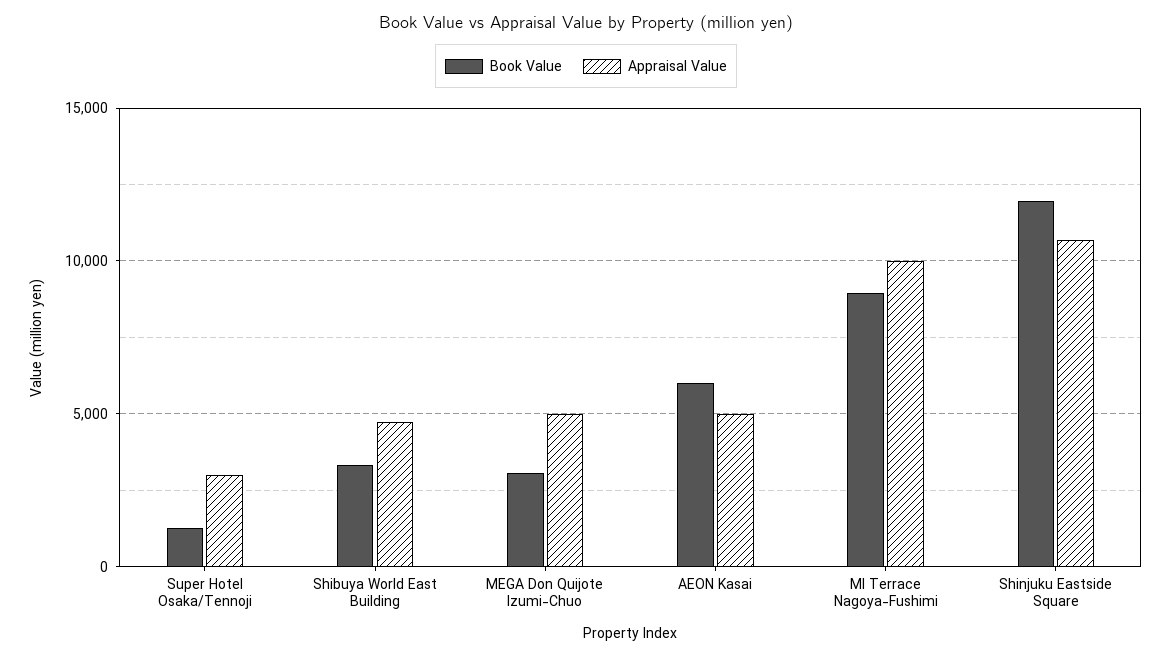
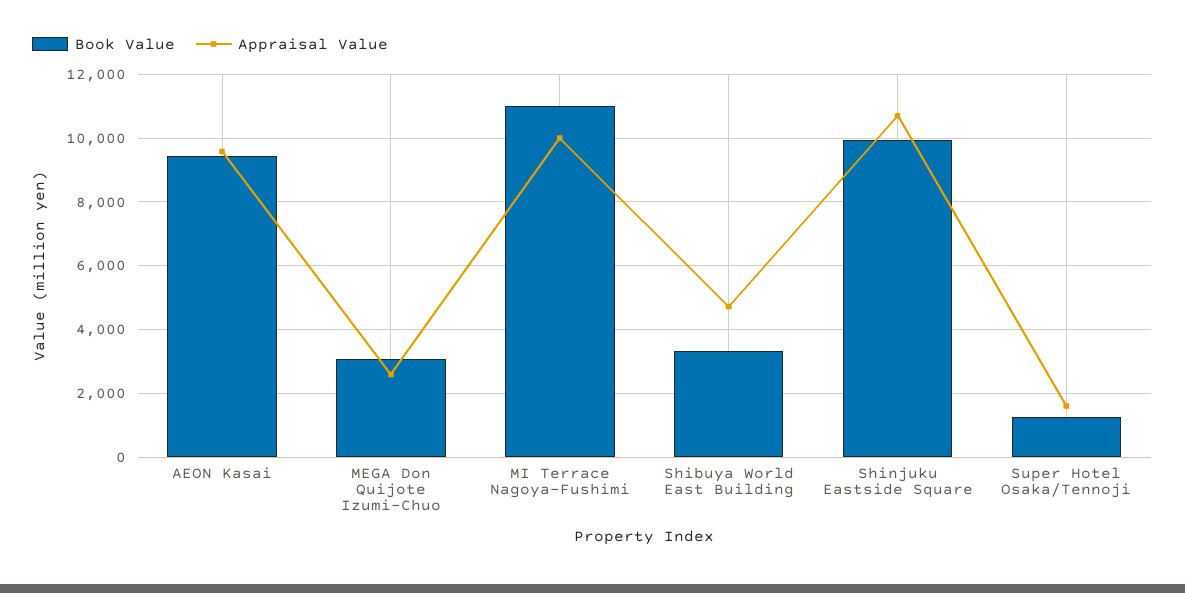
  {
    "Book Value": {
      "Super Hotel Osaka/Tennoji": 1200,
      "Shibuya World East Building": 3400,
      "MEGA Don Quijote Izumi-Chuo": 3000,
-     "AEON Kasai": 6000,
+     "AEON Kasai": 9400,
-     "MI Terrace Nagoya-Fushimi": 9000,
+     "MI Terrace Nagoya-Fushimi": 11000,
-     "Shinjuku Eastside Square": 12000
+     "Shinjuku Eastside Square": 10000
    },
    "Appraisal Value": {
-     "Super Hotel Osaka/Tennoji": 3000,
+     "Super Hotel Osaka/Tennoji": 1600,
      "Shibuya World East Building": 4800,
-     "MEGA Don Quijote Izumi-Chuo": 5000,
+     "MEGA Don Quijote Izumi-Chuo": 2600,
-     "AEON Kasai": 5000,
+     "AEON Kasai": 9600,
      "MI Terrace Nagoya-Fushimi": 10000,
      "Shinjuku Eastside Square": 10800
    }
  }

